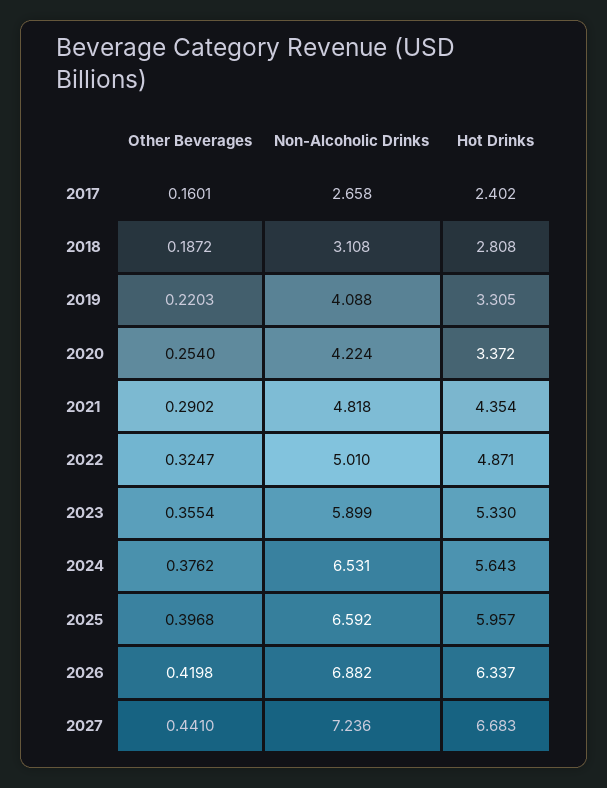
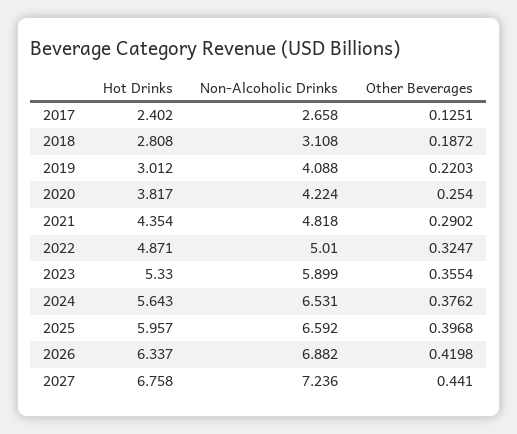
  {
    "Other Beverages": {
-     "2017": 0.1601,
+     "2017": 0.1251,
      "2018": 0.1872,
      "2019": 0.2203,
      "2020": 0.254,
      "2021": 0.2902,
      "2022": 0.3247,
      "2023": 0.3554,
      "2024": 0.3762,
      "2025": 0.3968,
      "2026": 0.4198,
      "2027": 0.441
    },
    "Non-Alcoholic Drinks": {
      "2017": 2.658,
      "2018": 3.108,
      "2019": 4.088,
      "2020": 4.224,
      "2021": 4.818,
      "2022": 5.01,
      "2023": 5.899,
      "2024": 6.531,
      "2025": 6.592,
      "2026": 6.882,
      "2027": 7.236
    },
    "Hot Drinks": {
      "2017": 2.402,
      "2018": 2.808,
-     "2019": 3.305,
+     "2019": 3.012,
-     "2020": 3.372,
+     "2020": 3.817,
      "2021": 4.354,
      "2022": 4.871,
      "2023": 5.33,
      "2024": 5.643,
      "2025": 5.957,
      "2026": 6.337,
-     "2027": 6.683
+     "2027": 6.758
    }
  }

